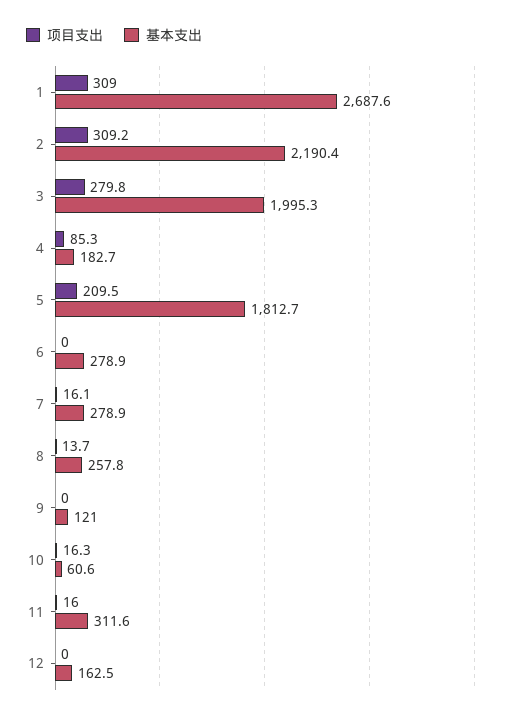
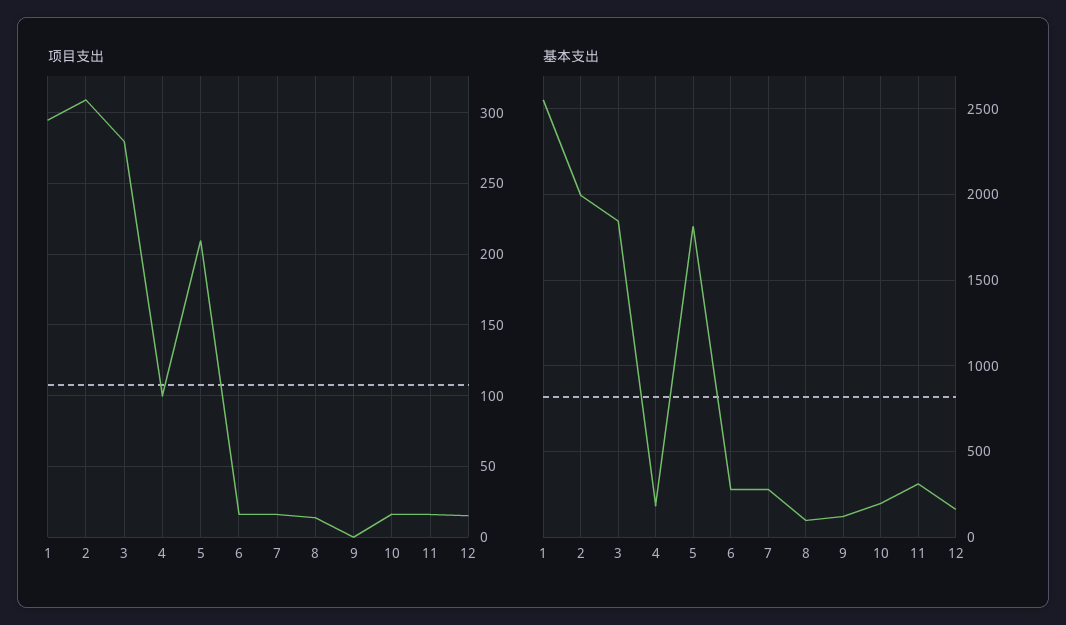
  {
    "项目支出": {
-     "1": 309,
+     "1": 295,
      "2": 309.2,
      "3": 279.8,
-     "4": 85.3,
+     "4": 100,
      "5": 209.5,
-     "6": 0,
+     "6": 15,
      "7": 16.1,
      "8": 13.7,
      "9": 0,
      "10": 16.3,
      "11": 16,
-     "12": 0
+     "12": 15
    },
    "基本支出": {
-     "1": 2687.6,
+     "1": 2550,
-     "2": 2190.4,
+     "2": 2000,
-     "3": 1995.3,
+     "3": 1850,
      "4": 182.7,
      "5": 1812.7,
      "6": 278.9,
      "7": 278.9,
-     "8": 257.8,
+     "8": 100,
      "9": 121,
-     "10": 60.6,
+     "10": 200,
      "11": 311.6,
      "12": 162.5
    }
  }

